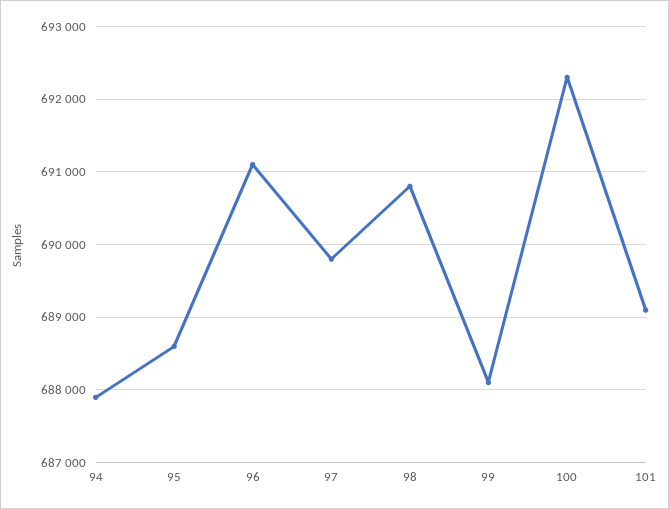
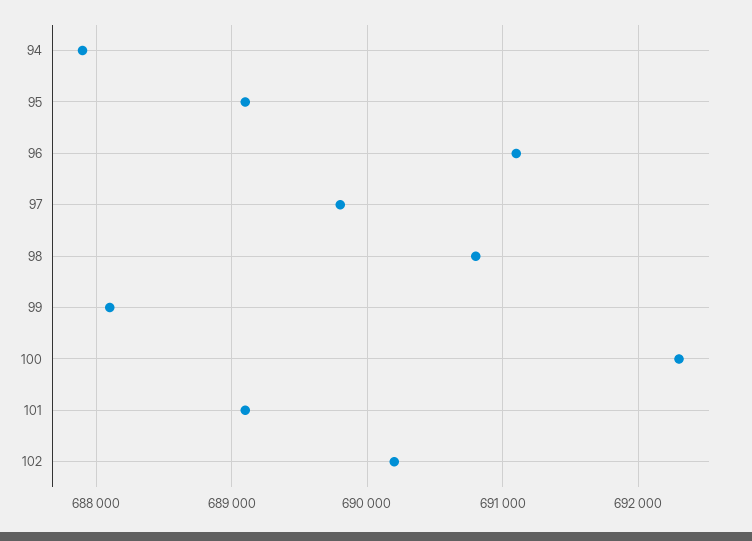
  {
    "94": 687900,
-   "95": 688600,
+   "95": 689100,
    "96": 691100,
    "97": 689800,
    "98": 690800,
    "99": 688100,
    "100": 692300,
-   "101": 689100
+   "101": 689100,
+   "102": 690200
  }

